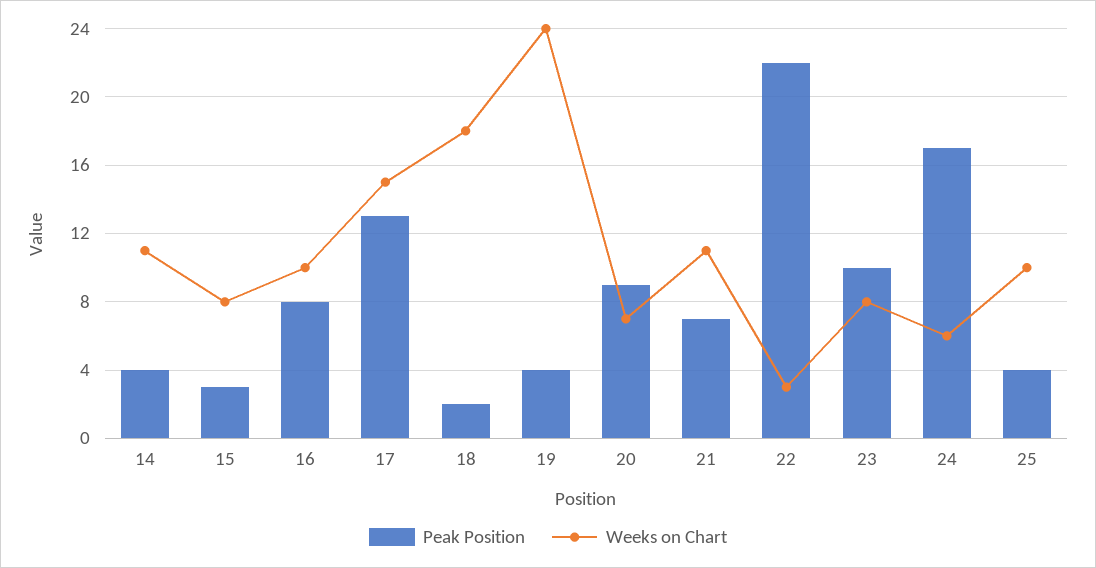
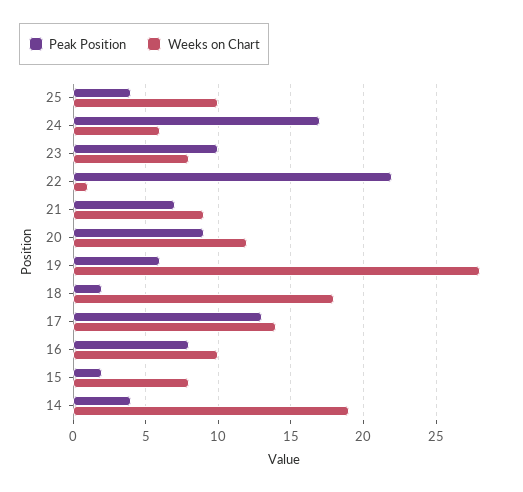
  {
    "Peak Position": {
      "14": 4,
-     "15": 3,
+     "15": 2,
      "16": 8,
      "17": 13,
      "18": 2,
-     "19": 4,
+     "19": 6,
      "20": 9,
      "21": 7,
      "22": 22,
      "23": 10,
      "24": 17,
      "25": 4
    },
    "Weeks on Chart": {
-     "14": 11,
+     "14": 19,
      "15": 8,
      "16": 10,
-     "17": 15,
+     "17": 14,
      "18": 18,
-     "19": 24,
+     "19": 28,
-     "20": 7,
+     "20": 12,
-     "21": 11,
+     "21": 9,
-     "22": 3,
+     "22": 1,
      "23": 8,
      "24": 6,
      "25": 10
    }
  }

